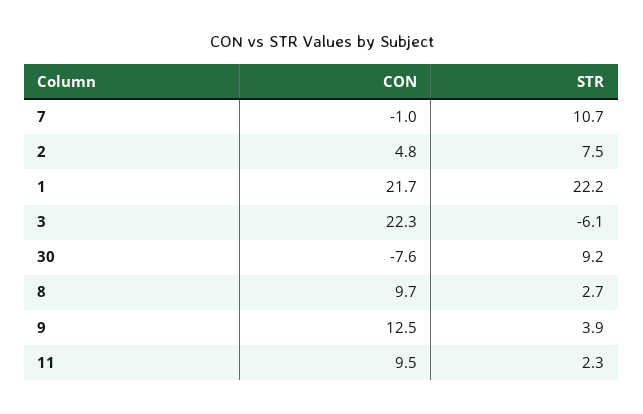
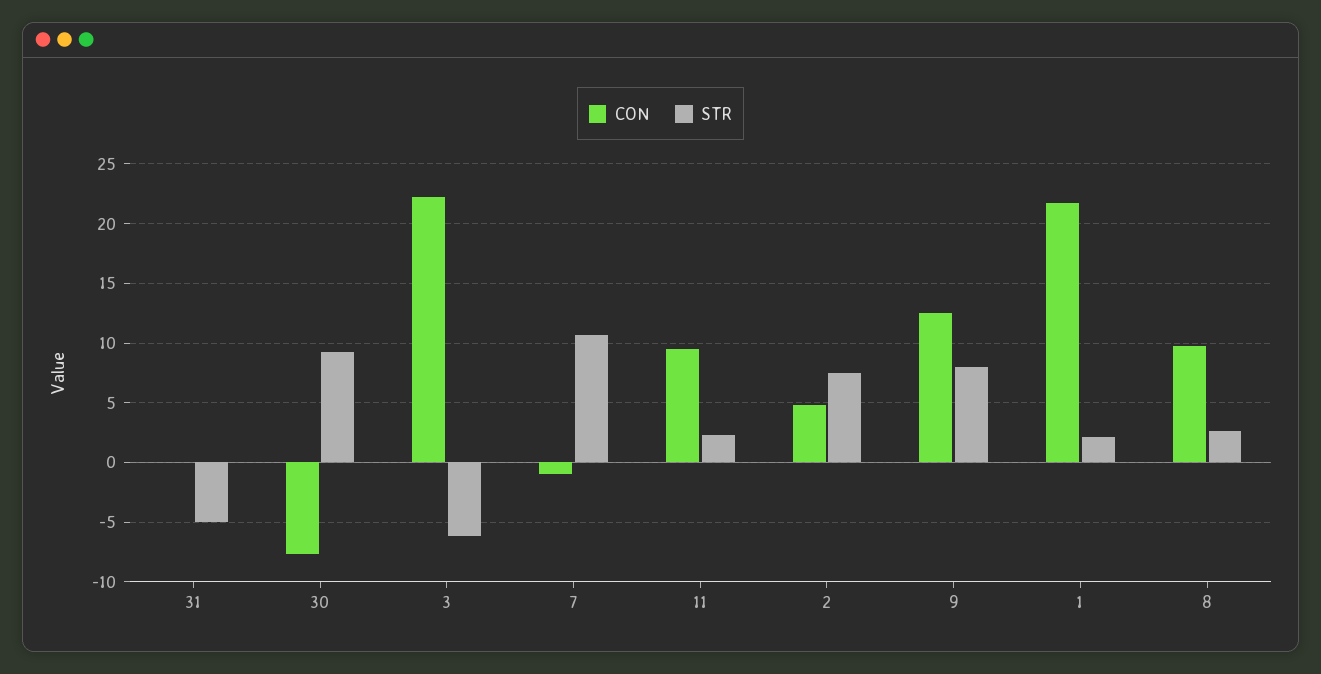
  {
    "CON": {
      "7": -1,
      "2": 4.8,
      "1": 21.7,
      "3": 22.3,
      "30": -7.6,
      "8": 9.7,
      "9": 12.5,
-     "11": 9.5
+     "11": 9.5,
+     "31": 0
    },
    "STR": {
      "7": 10.7,
      "2": 7.5,
-     "1": 22.2,
+     "1": 2,
      "3": -6.1,
      "30": 9.2,
      "8": 2.7,
-     "9": 3.9,
+     "9": 8,
-     "11": 2.3
+     "11": 2.3,
+     "31": -5
    }
  }

